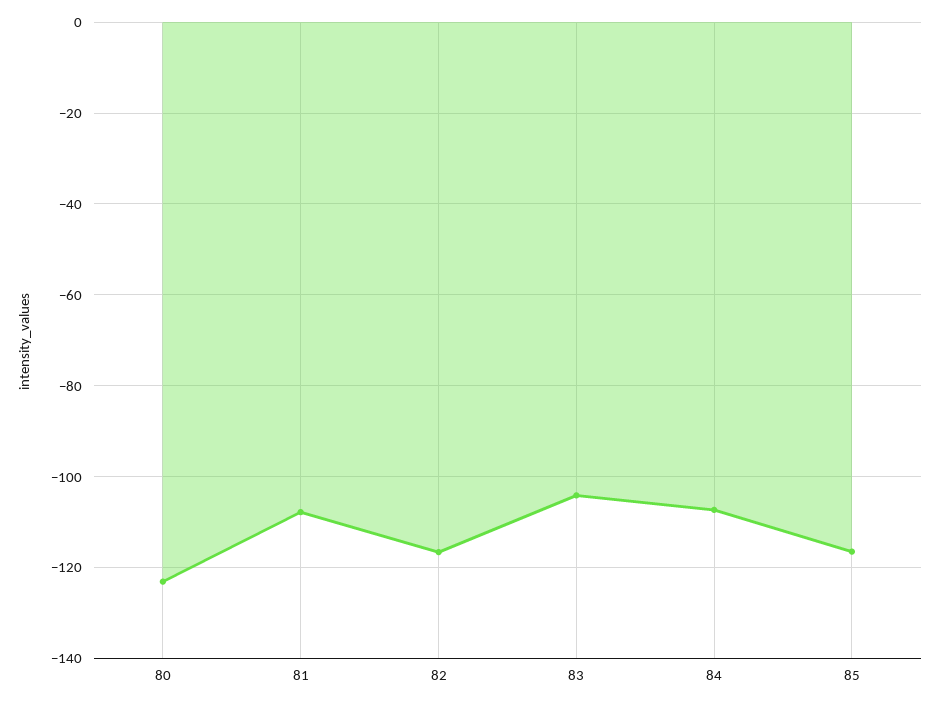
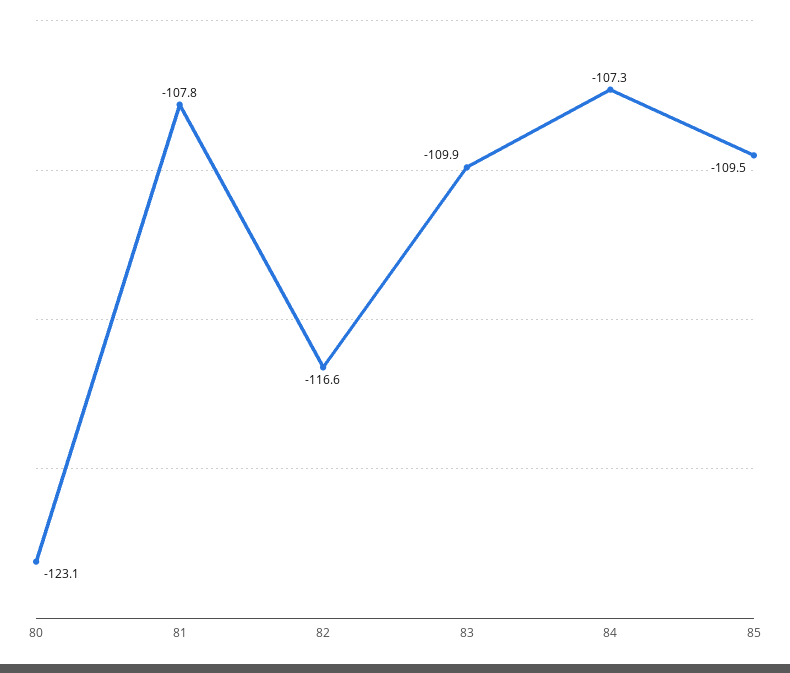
  {
    "80": -123.1,
    "81": -107.8,
    "82": -116.6,
-   "83": -104,
+   "83": -109.9,
    "84": -107.3,
-   "85": -116
+   "85": -109.5
  }

